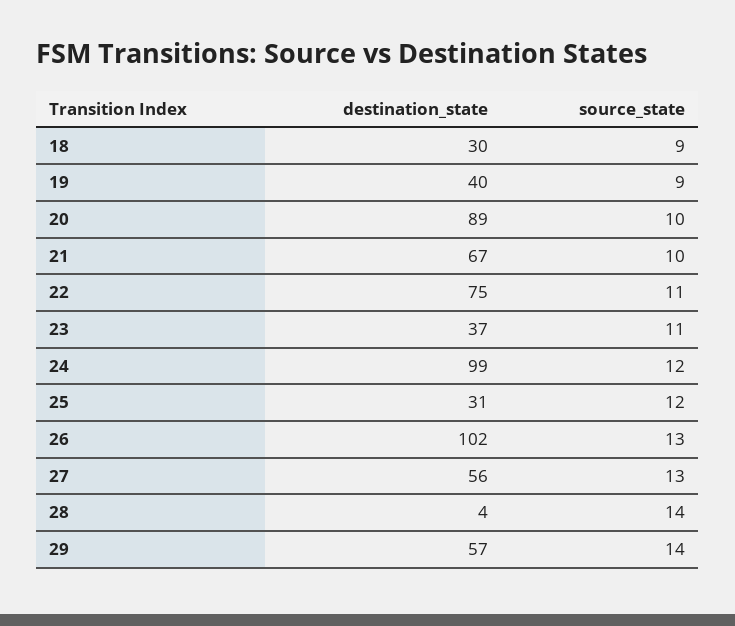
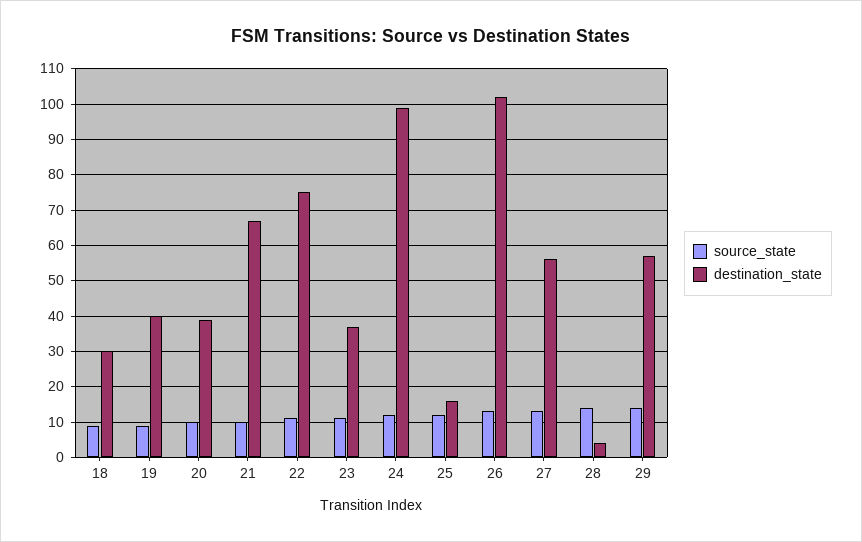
  {
    "destination_state": {
      "18": 30,
      "19": 40,
-     "20": 89,
+     "20": 40,
      "21": 67,
      "22": 75,
      "23": 37,
      "24": 99,
-     "25": 31,
+     "25": 15,
      "26": 102,
      "27": 56,
      "28": 4,
      "29": 57
    },
    "source_state": {
      "18": 9,
      "19": 9,
      "20": 10,
      "21": 10,
      "22": 11,
      "23": 11,
      "24": 12,
      "25": 12,
      "26": 13,
      "27": 13,
      "28": 14,
      "29": 14
    }
  }

